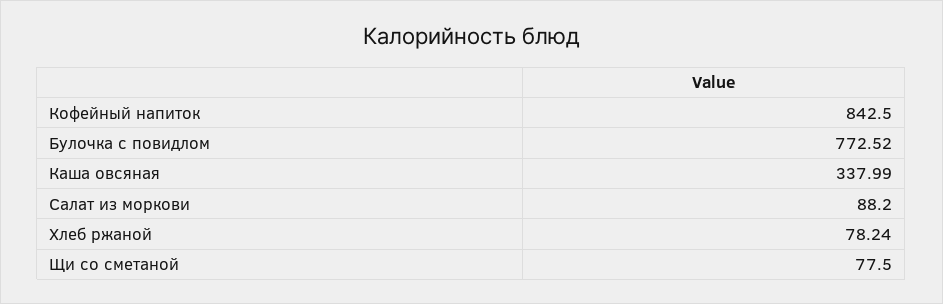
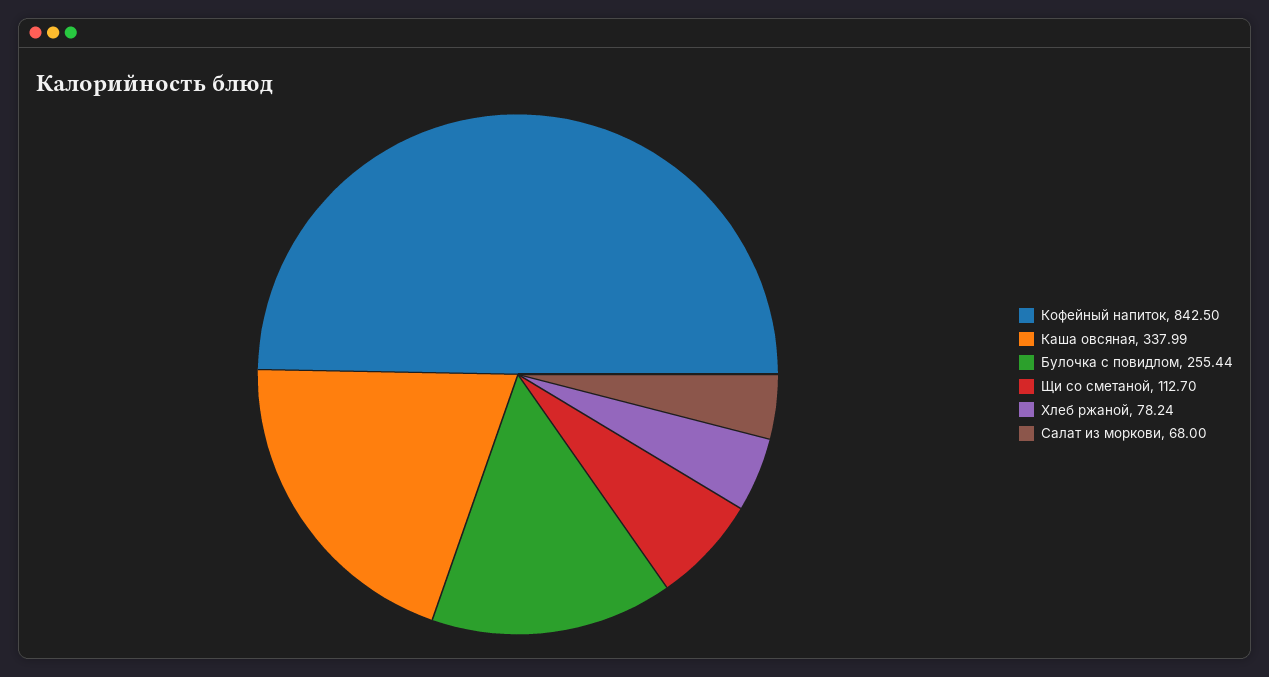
  {
    "Кофейный напиток": 842.5,
-   "Булочка с повидлом": 772.52,
+   "Булочка с повидлом": 255.44,
    "Каша овсяная": 337.99,
-   "Салат из моркови": 88.2,
+   "Салат из моркови": 68,
    "Хлеб ржаной": 78.24,
-   "Щи со сметаной": 77.5
+   "Щи со сметаной": 112.7
  }

